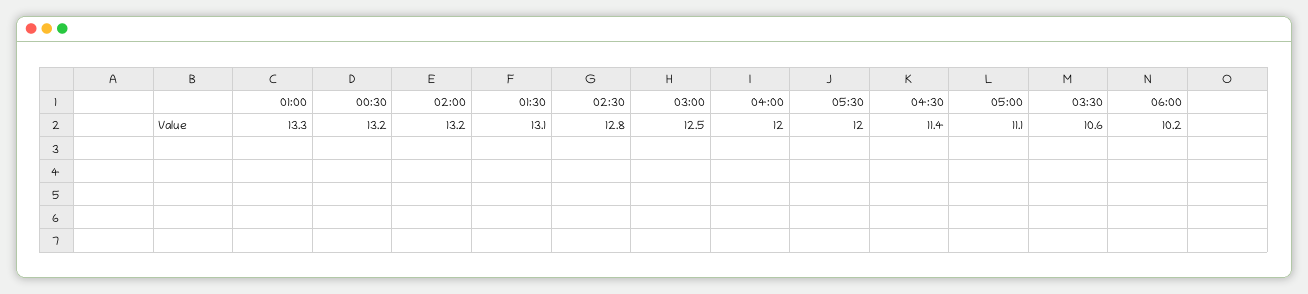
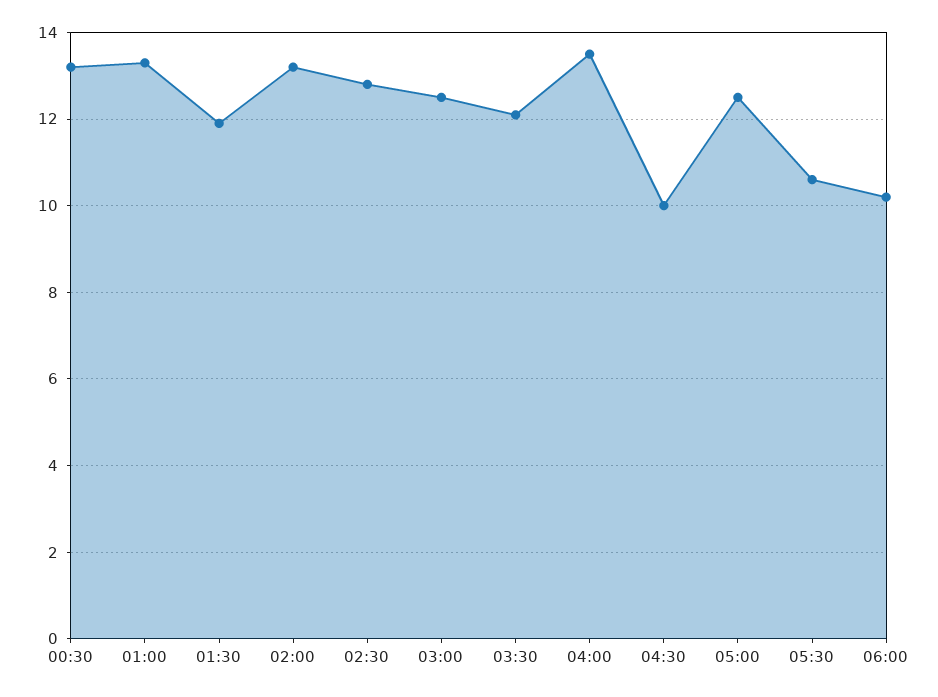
  {
    "01:00": 13.3,
    "00:30": 13.2,
    "02:00": 13.2,
-   "01:30": 13.1,
+   "01:30": 12,
    "02:30": 12.8,
    "03:00": 12.5,
-   "04:00": 12,
+   "04:00": 13.5,
-   "05:30": 12,
+   "05:30": 10.5,
-   "04:30": 11.4,
+   "04:30": 10,
-   "05:00": 11.1,
+   "05:00": 12.5,
-   "03:30": 10.6,
+   "03:30": 12,
    "06:00": 10.2
  }

